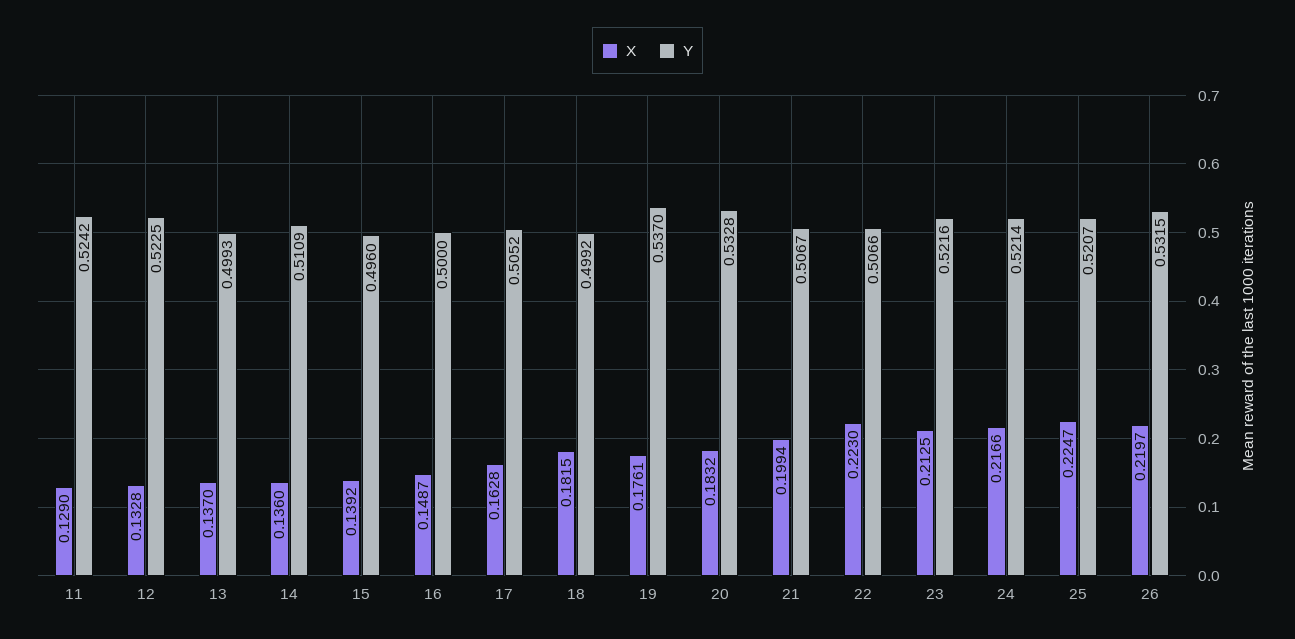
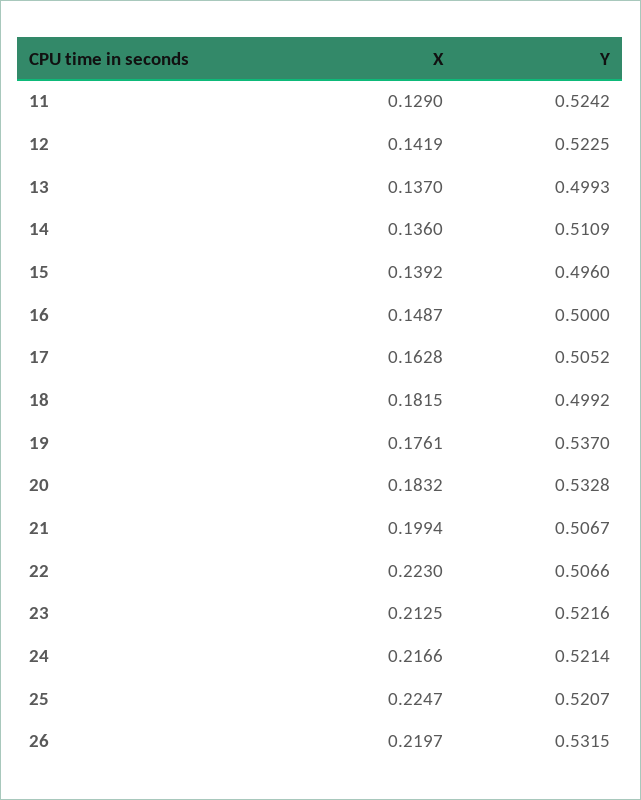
  {
    "X": {
      "11": 0.129,
-     "12": 0.1328,
+     "12": 0.1419,
      "13": 0.137,
      "14": 0.136,
      "15": 0.1392,
      "16": 0.1487,
      "17": 0.1628,
      "18": 0.1815,
      "19": 0.1761,
      "20": 0.1832,
      "21": 0.1994,
      "22": 0.223,
      "23": 0.2125,
      "24": 0.2166,
      "25": 0.2247,
      "26": 0.2197
    },
    "Y": {
      "11": 0.5242,
      "12": 0.5225,
      "13": 0.4993,
      "14": 0.5109,
      "15": 0.496,
      "16": 0.5,
      "17": 0.5052,
      "18": 0.4992,
      "19": 0.537,
      "20": 0.5328,
      "21": 0.5067,
      "22": 0.5066,
      "23": 0.5216,
      "24": 0.5214,
      "25": 0.5207,
      "26": 0.5315
    }
  }

